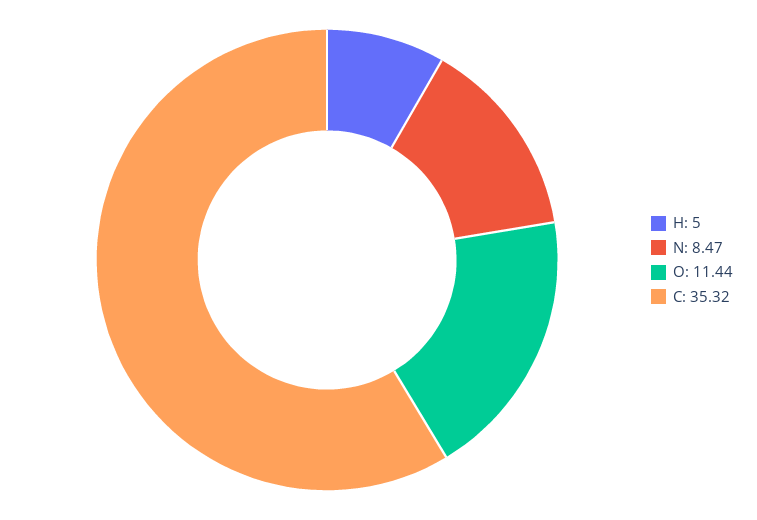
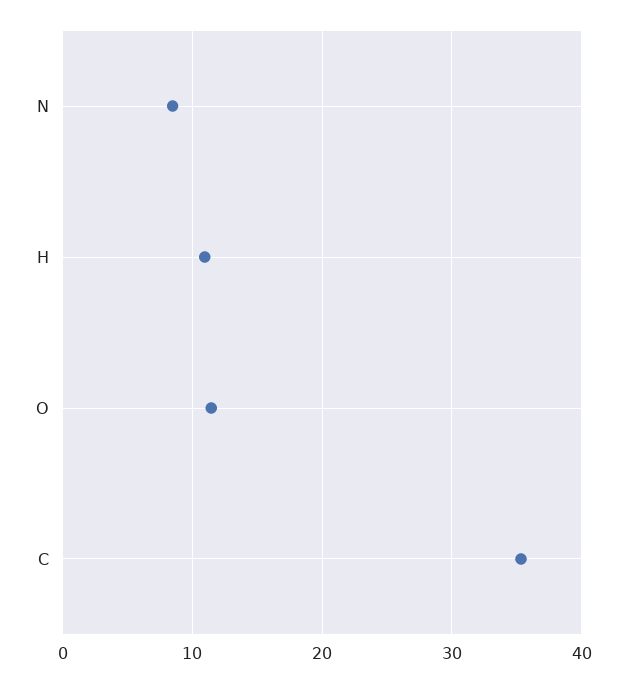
  {
-   "H": 5,
+   "H": 11,
    "N": 8.47,
    "O": 11.44,
    "C": 35.32
  }

